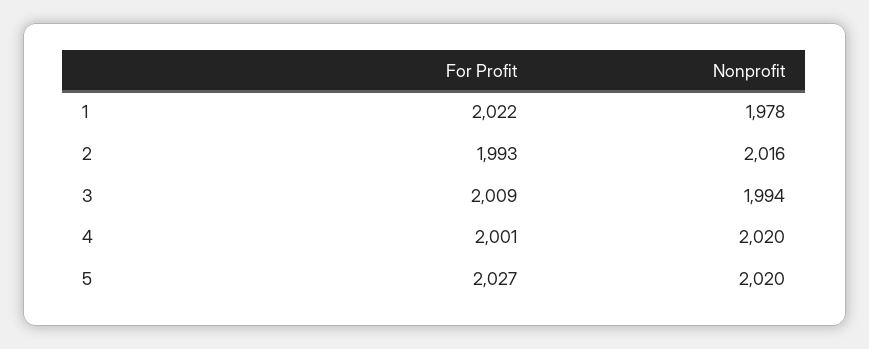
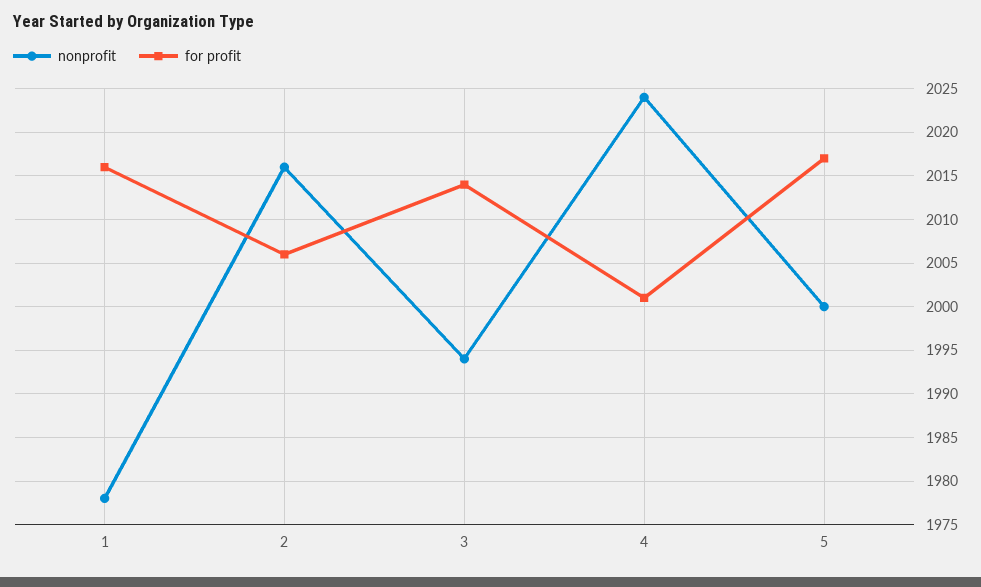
  {
    "For Profit": {
-     "1": 2022,
+     "1": 2016,
-     "2": 1993,
+     "2": 2006,
-     "3": 2009,
+     "3": 2014,
      "4": 2001,
-     "5": 2027
+     "5": 2017
    },
    "Nonprofit": {
      "1": 1978,
      "2": 2016,
      "3": 1994,
-     "4": 2020,
+     "4": 2024,
-     "5": 2020
+     "5": 2000
    }
  }

